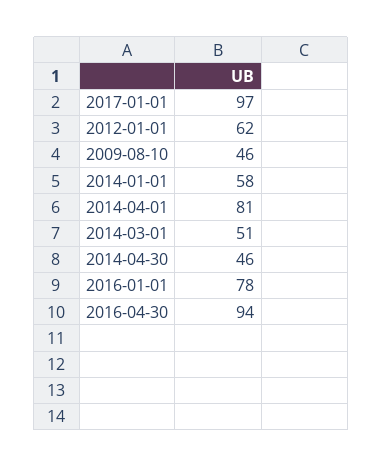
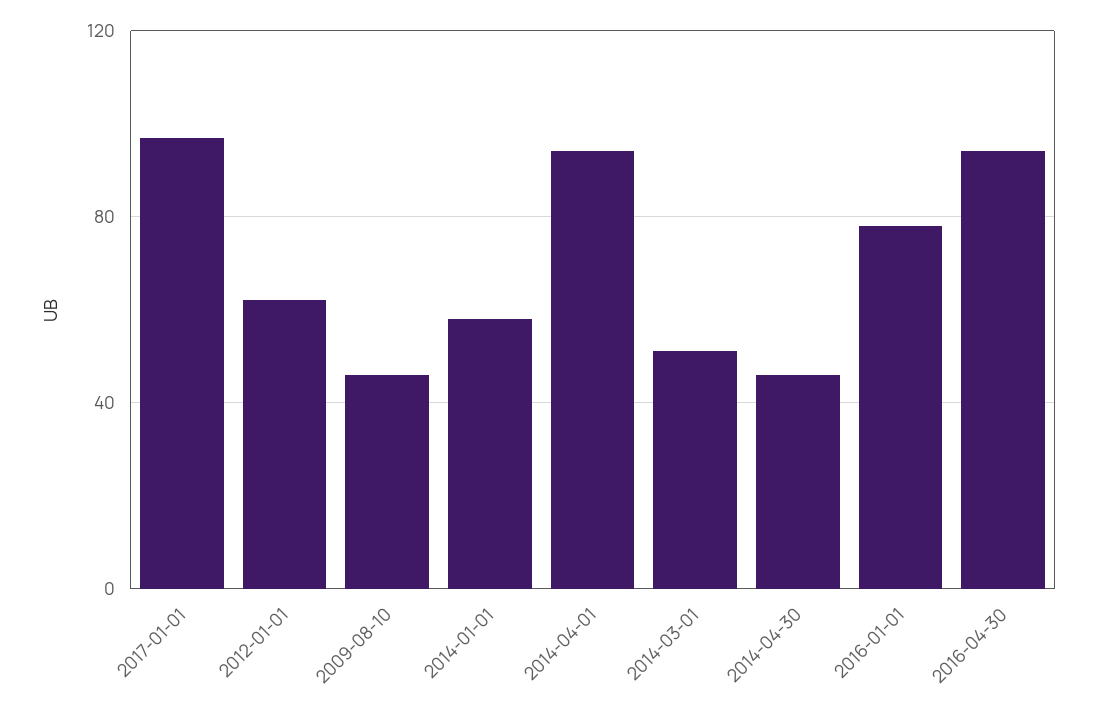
  {
    "2017-01-01": 97,
    "2012-01-01": 62,
    "2009-08-10": 46,
    "2014-01-01": 58,
-   "2014-04-01": 81,
+   "2014-04-01": 95,
    "2014-03-01": 51,
    "2014-04-30": 46,
    "2016-01-01": 78,
    "2016-04-30": 94
  }

